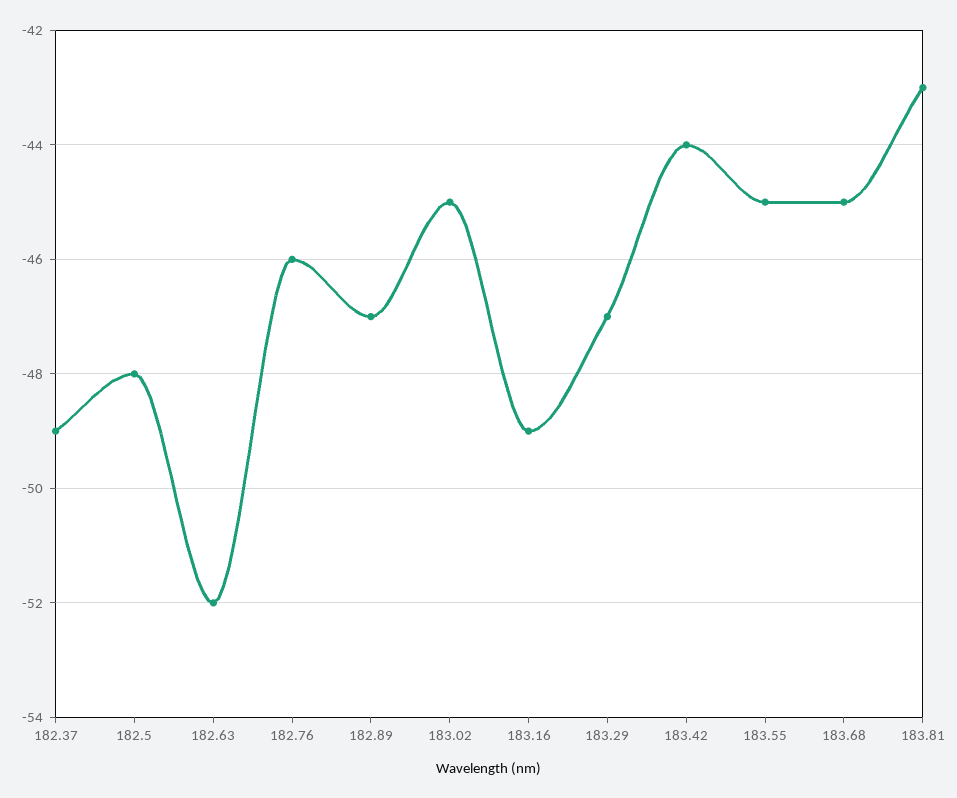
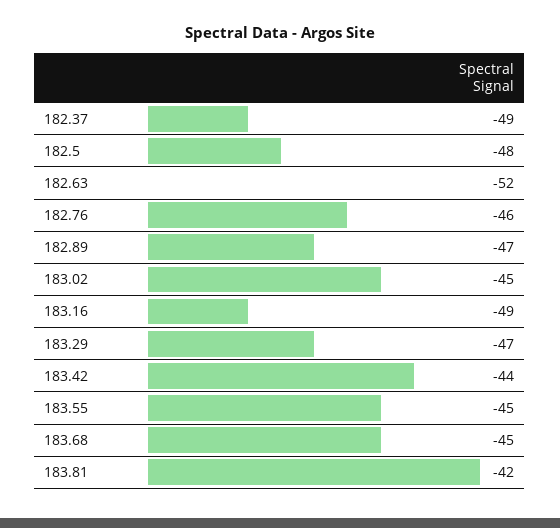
  {
    "182.37": -49,
    "182.5": -48,
    "182.63": -52,
    "182.76": -46,
    "182.89": -47,
    "183.02": -45,
    "183.16": -49,
    "183.29": -47,
    "183.42": -44,
    "183.55": -45,
    "183.68": -45,
-   "183.81": -43
+   "183.81": -42
  }

